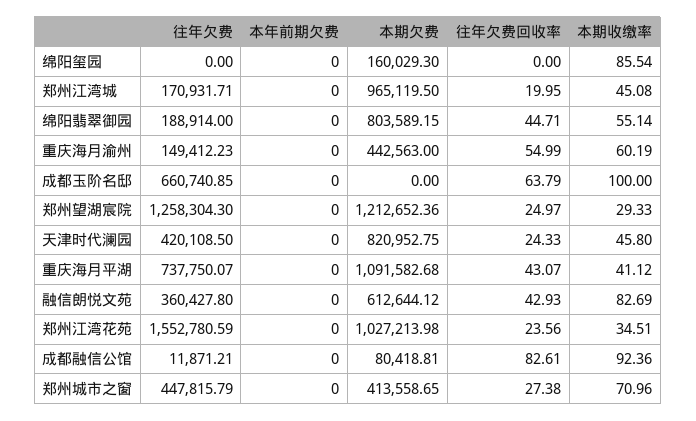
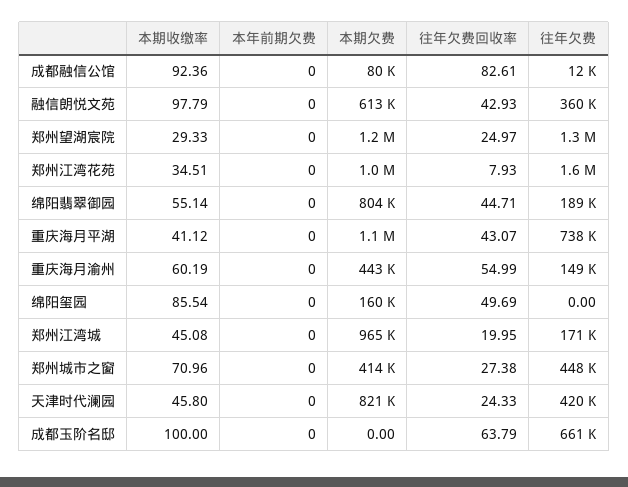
  {
    "往年欠费": {
      "绵阳玺园": 0,
      "郑州江湾城": 170931.71,
      "绵阳翡翠御园": 188914,
      "重庆海月渝州": 149412.23,
      "成都玉阶名邸": 660740.85,
      "郑州望湖宸院": 1258304.3,
      "天津时代澜园": 420108.5,
      "重庆海月平湖": 737750.07,
      "融信朗悦文苑": 360427.8,
      "郑州江湾花苑": 1552780.59,
      "成都融信公馆": 11871.21,
      "郑州城市之窗": 447815.79
    },
    "本年前期欠费": {
      "绵阳玺园": 0,
      "郑州江湾城": 0,
      "绵阳翡翠御园": 0,
      "重庆海月渝州": 0,
      "成都玉阶名邸": 0,
      "郑州望湖宸院": 0,
      "天津时代澜园": 0,
      "重庆海月平湖": 0,
      "融信朗悦文苑": 0,
      "郑州江湾花苑": 0,
      "成都融信公馆": 0,
      "郑州城市之窗": 0
    },
    "本期欠费": {
      "绵阳玺园": 160029.3,
      "郑州江湾城": 965119.5,
      "绵阳翡翠御园": 803589.15,
      "重庆海月渝州": 442563,
      "成都玉阶名邸": 0,
      "郑州望湖宸院": 1212652.36,
      "天津时代澜园": 820952.75,
      "重庆海月平湖": 1091582.68,
      "融信朗悦文苑": 612644.12,
      "郑州江湾花苑": 1027213.98,
      "成都融信公馆": 80418.81,
      "郑州城市之窗": 413558.65
    },
    "往年欠费回收率": {
-     "绵阳玺园": 0,
+     "绵阳玺园": 49.69,
      "郑州江湾城": 19.95,
      "绵阳翡翠御园": 44.71,
      "重庆海月渝州": 54.99,
      "成都玉阶名邸": 63.79,
      "郑州望湖宸院": 24.97,
      "天津时代澜园": 24.33,
      "重庆海月平湖": 43.07,
      "融信朗悦文苑": 42.93,
-     "郑州江湾花苑": 23.56,
+     "郑州江湾花苑": 7.93,
      "成都融信公馆": 82.61,
      "郑州城市之窗": 27.38
    },
    "本期收缴率": {
      "绵阳玺园": 85.54,
      "郑州江湾城": 45.08,
      "绵阳翡翠御园": 55.14,
      "重庆海月渝州": 60.19,
      "成都玉阶名邸": 100,
      "郑州望湖宸院": 29.33,
      "天津时代澜园": 45.8,
      "重庆海月平湖": 41.12,
-     "融信朗悦文苑": 82.69,
+     "融信朗悦文苑": 97.79,
      "郑州江湾花苑": 34.51,
      "成都融信公馆": 92.36,
      "郑州城市之窗": 70.96
    }
  }

